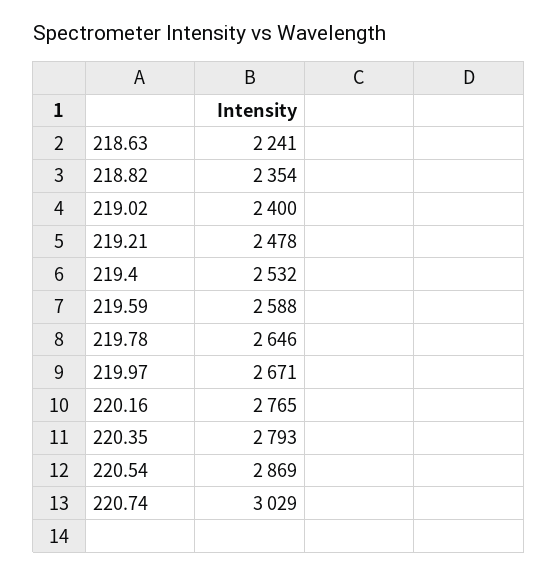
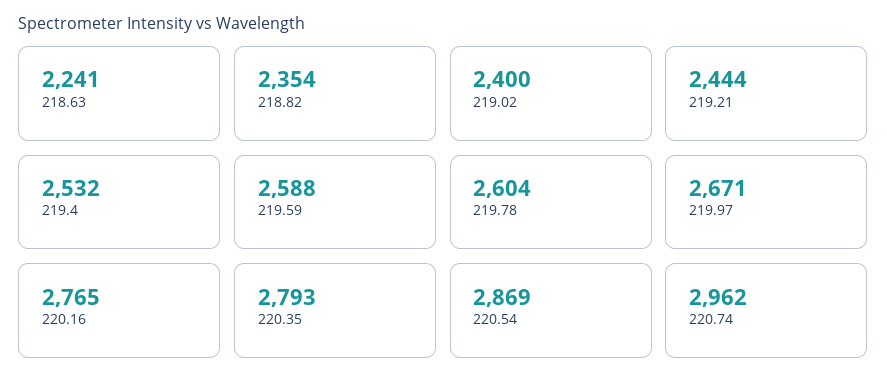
  {
    "218.63": 2241,
    "218.82": 2354,
    "219.02": 2400,
-   "219.21": 2478,
+   "219.21": 2444,
    "219.4": 2532,
    "219.59": 2588,
-   "219.78": 2646,
+   "219.78": 2604,
    "219.97": 2671,
    "220.16": 2765,
    "220.35": 2793,
    "220.54": 2869,
-   "220.74": 3029
+   "220.74": 2962
  }

